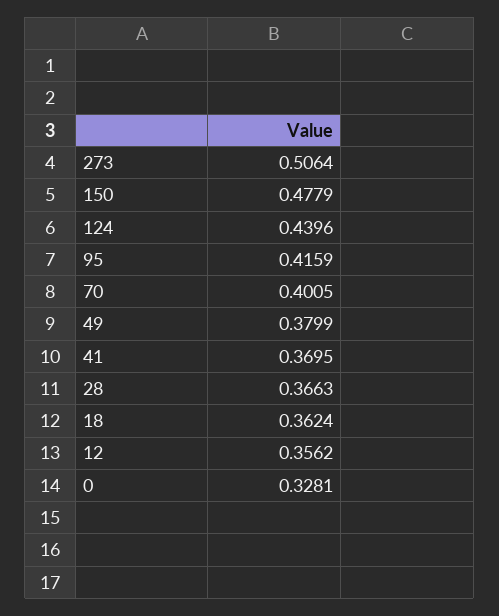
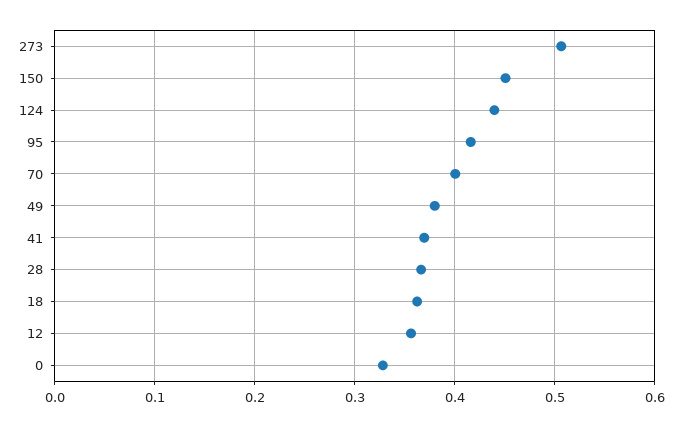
  {
    "273": 0.5064,
-   "150": 0.4779,
+   "150": 0.45,
    "124": 0.4396,
    "95": 0.4159,
    "70": 0.4005,
    "49": 0.3799,
    "41": 0.3695,
    "28": 0.3663,
    "18": 0.3624,
    "12": 0.3562,
    "0": 0.3281
  }

